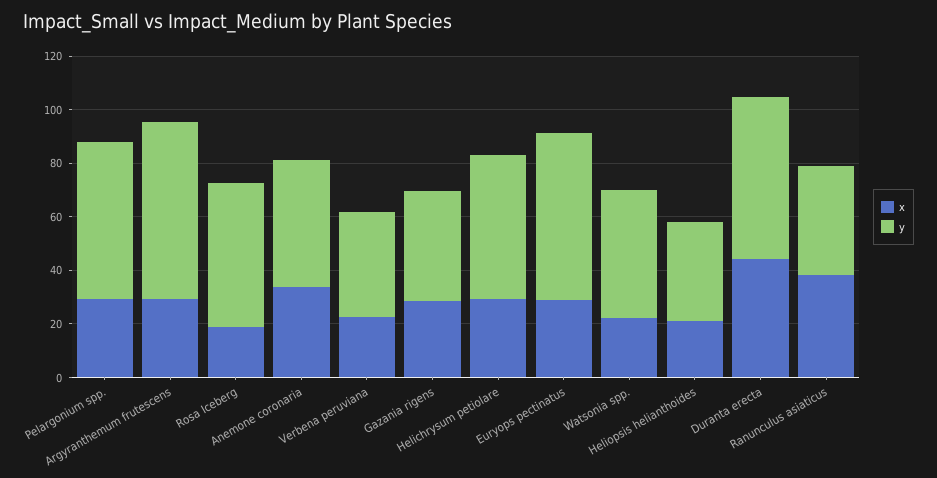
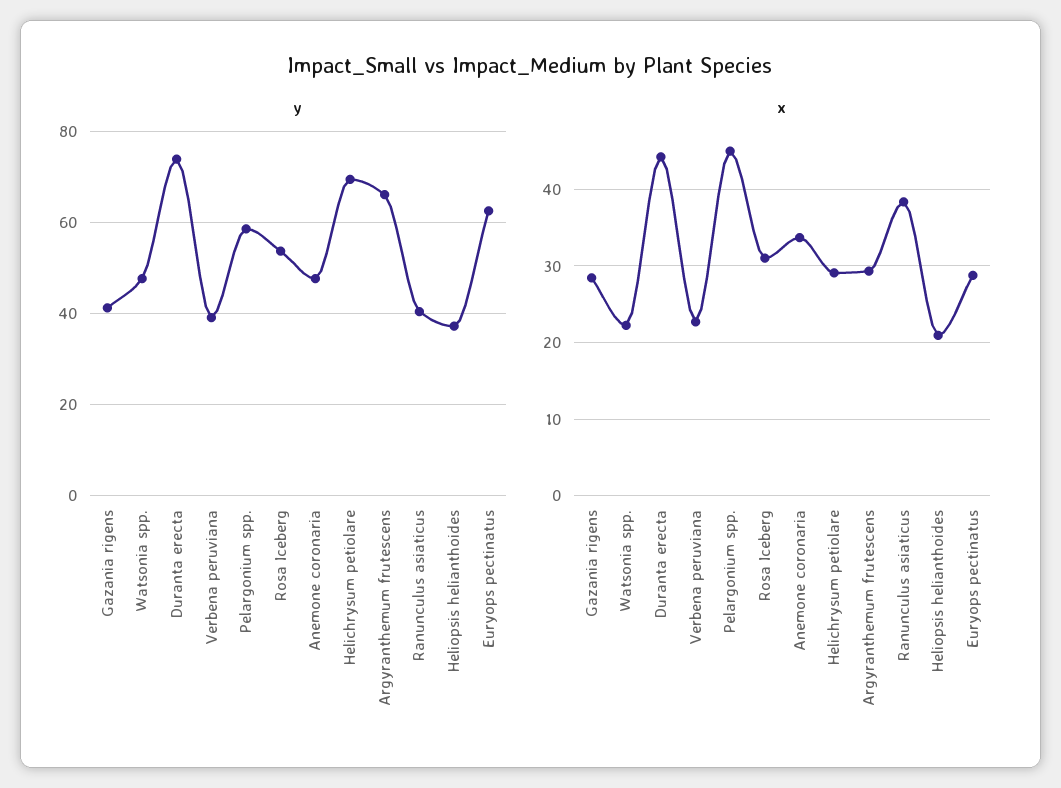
  {
    "x": {
-     "Pelargonium spp.": 30,
+     "Pelargonium spp.": 45,
      "Argyranthemum frutescens": 29,
-     "Rosa Iceberg": 20,
+     "Rosa Iceberg": 31,
      "Anemone coronaria": 34,
      "Verbena peruviana": 23,
      "Gazania rigens": 28,
      "Helichrysum petiolare": 29,
      "Euryops pectinatus": 29,
      "Watsonia spp.": 22,
      "Heliopsis helianthoides": 21,
      "Duranta erecta": 44,
      "Ranunculus asiaticus": 38
    },
    "y": {
      "Pelargonium spp.": 58,
      "Argyranthemum frutescens": 66,
      "Rosa Iceberg": 54,
      "Anemone coronaria": 48,
      "Verbena peruviana": 40,
      "Gazania rigens": 42,
-     "Helichrysum petiolare": 55,
+     "Helichrysum petiolare": 70,
      "Euryops pectinatus": 62,
      "Watsonia spp.": 48,
      "Heliopsis helianthoides": 38,
-     "Duranta erecta": 60,
+     "Duranta erecta": 74,
      "Ranunculus asiaticus": 40
    }
  }

